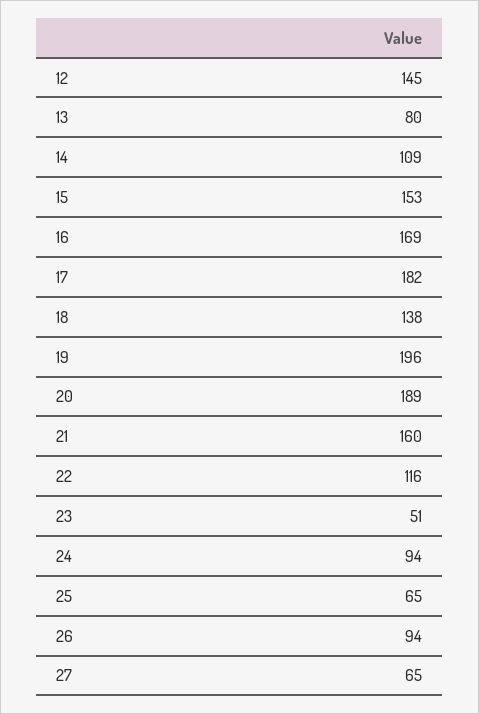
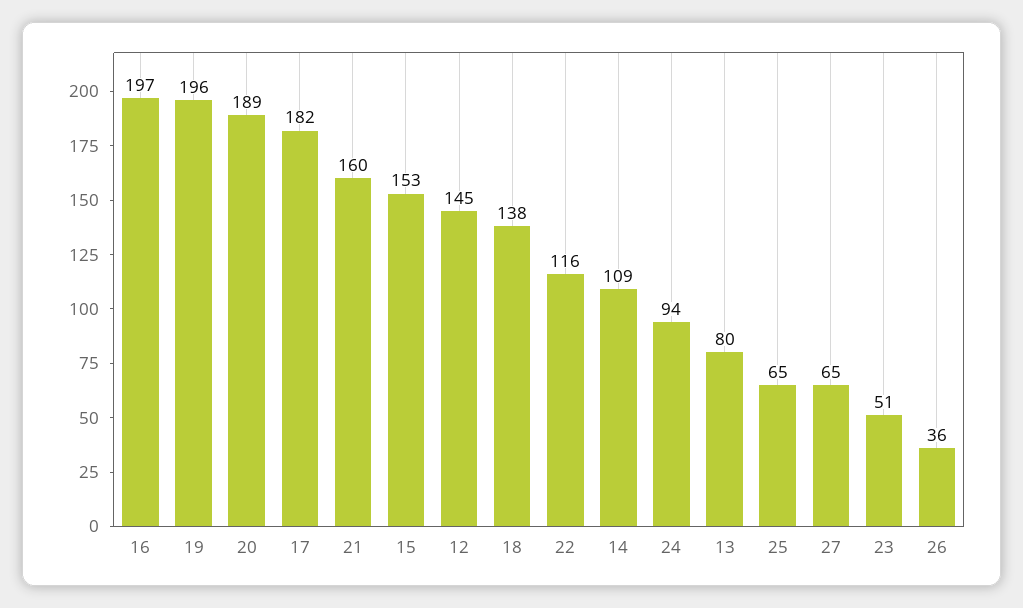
  {
    "12": 145,
    "13": 80,
    "14": 109,
    "15": 153,
-   "16": 169,
+   "16": 197,
    "17": 182,
    "18": 138,
    "19": 196,
    "20": 189,
    "21": 160,
    "22": 116,
    "23": 51,
    "24": 94,
    "25": 65,
-   "26": 94,
+   "26": 36,
    "27": 65
  }

